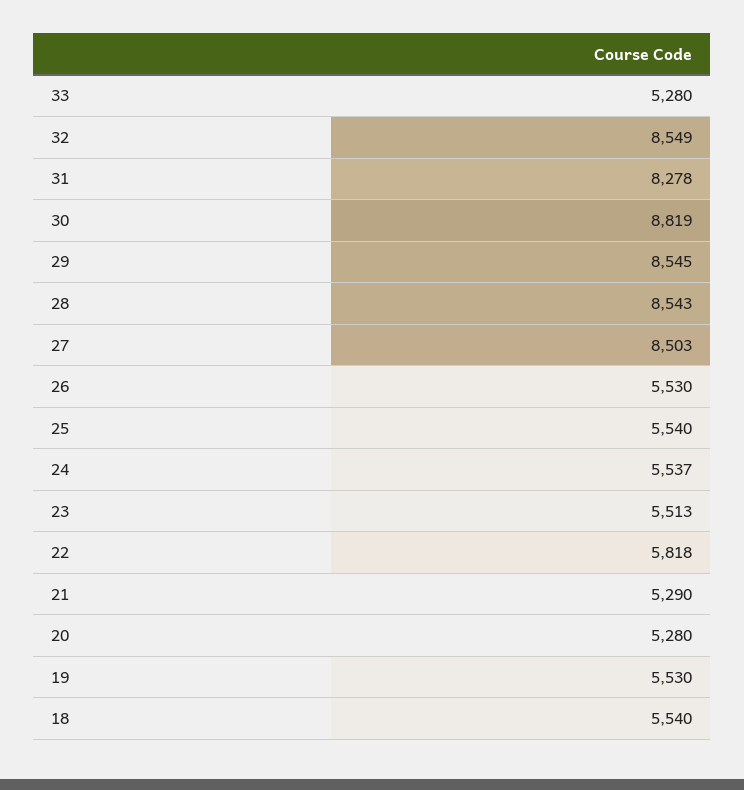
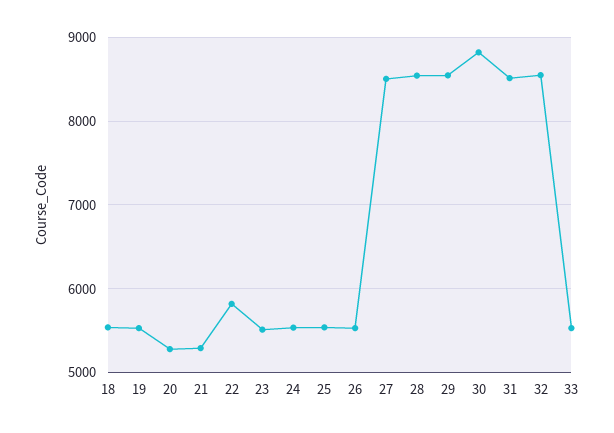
  {
-   "33": 5280,
+   "33": 5500,
    "32": 8549,
-   "31": 8278,
+   "31": 8500,
    "30": 8819,
    "29": 8545,
    "28": 8543,
    "27": 8503,
    "26": 5530,
    "25": 5540,
    "24": 5537,
    "23": 5513,
    "22": 5818,
    "21": 5290,
    "20": 5280,
    "19": 5530,
    "18": 5540
  }

